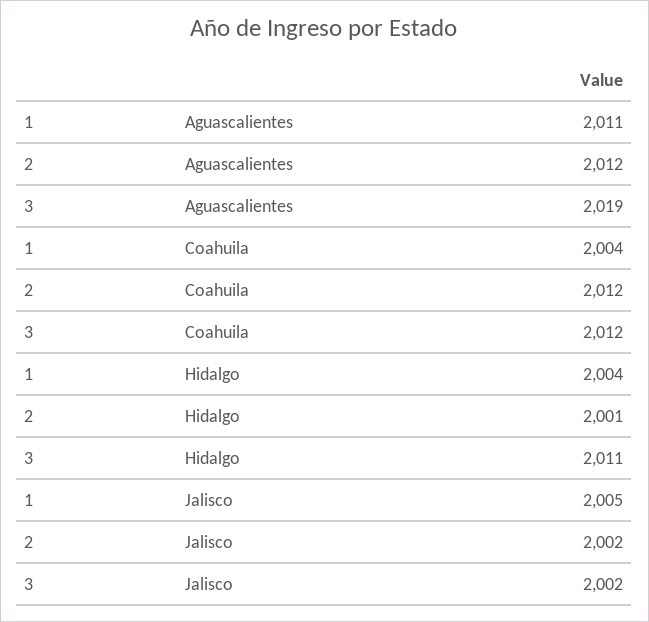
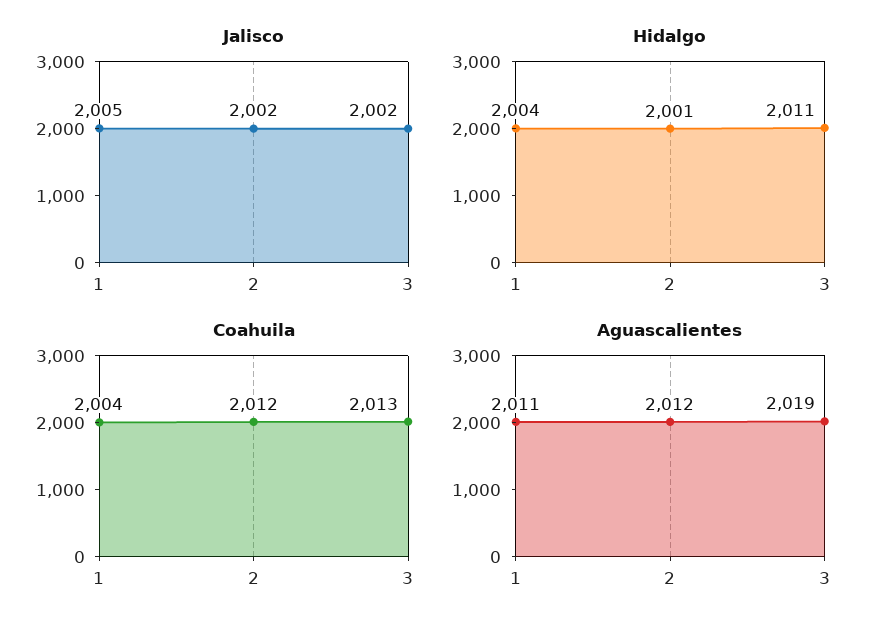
  {
    "Aguascalientes": {
      "1": 2011,
      "2": 2012,
      "3": 2019
    },
    "Coahuila": {
      "1": 2004,
      "2": 2012,
-     "3": 2012
+     "3": 2013
    },
    "Hidalgo": {
      "1": 2004,
      "2": 2001,
      "3": 2011
    },
    "Jalisco": {
      "1": 2005,
      "2": 2002,
      "3": 2002
    }
  }

